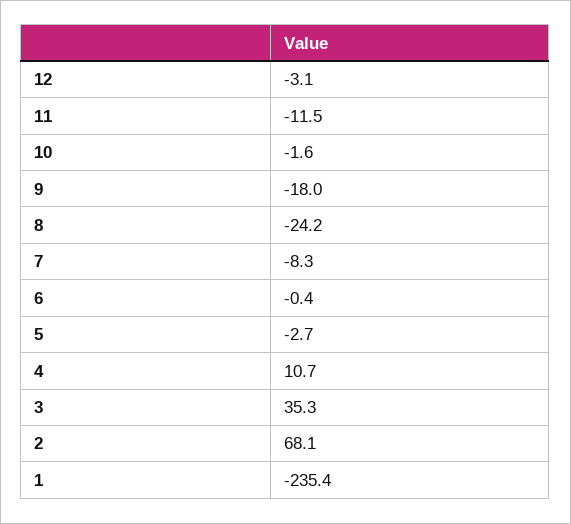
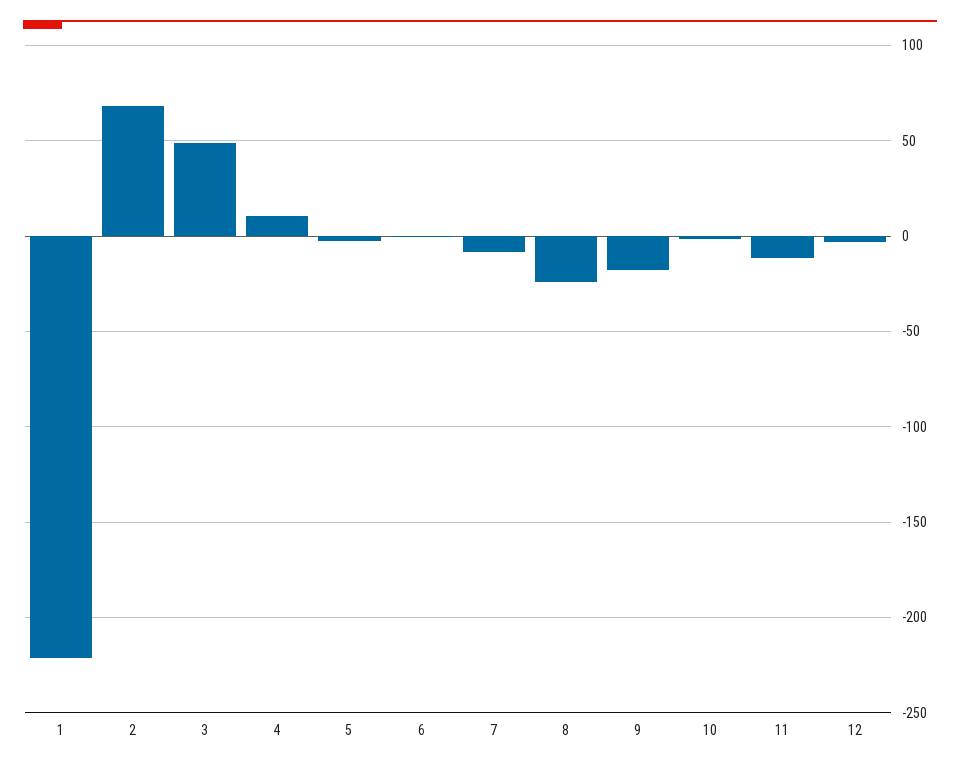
  {
    "12": -3.1,
    "11": -11.5,
    "10": -1.6,
    "9": -18,
    "8": -24.2,
    "7": -8.3,
    "6": -0.4,
    "5": -2.7,
    "4": 10.7,
-   "3": 35.3,
+   "3": 50,
    "2": 68.1,
-   "1": -235.4
+   "1": -220
  }

